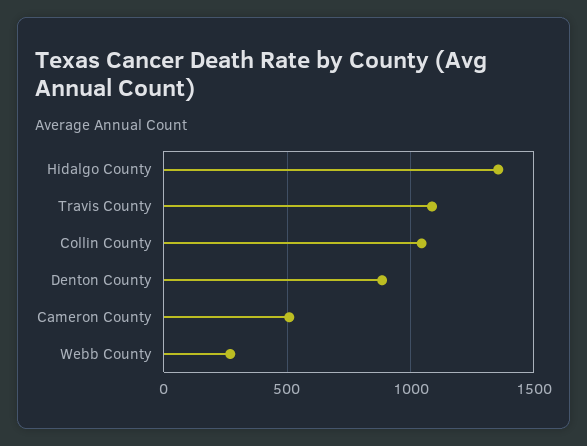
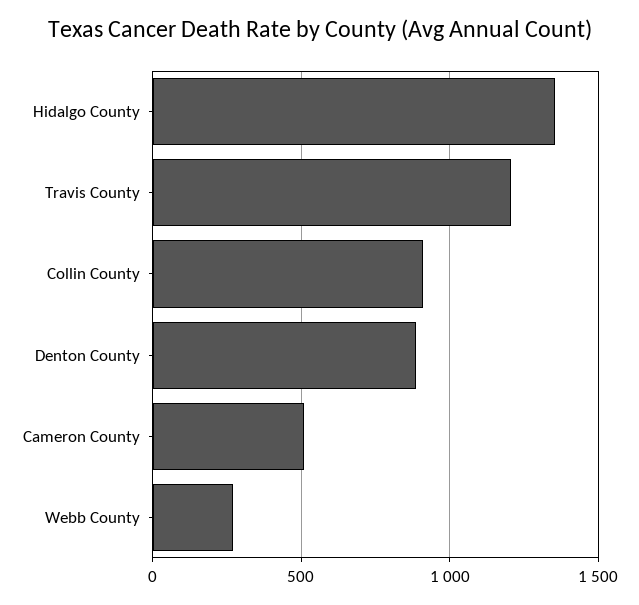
  {
    "Hidalgo County": 1350,
-   "Travis County": 1100,
+   "Travis County": 1200,
-   "Collin County": 1050,
+   "Collin County": 900,
    "Denton County": 900,
    "Cameron County": 500,
    "Webb County": 250
  }

